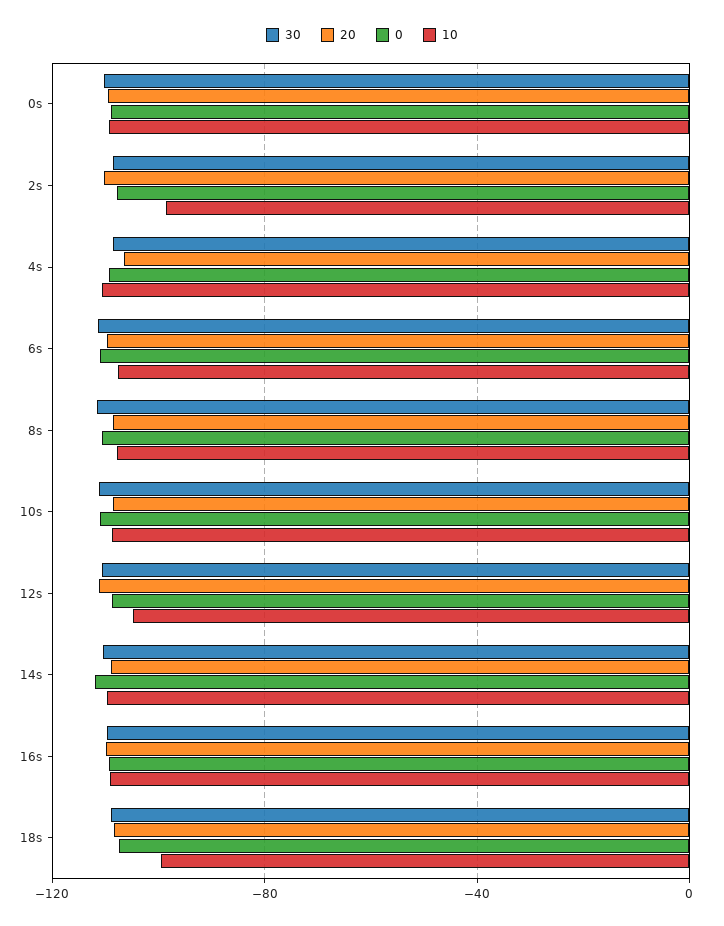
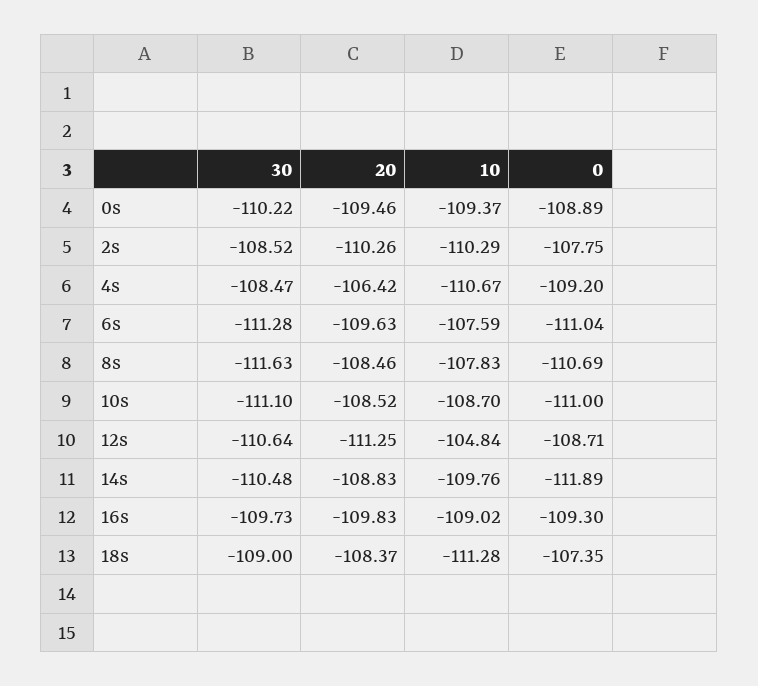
  {
    "30": {
      "0s": -110.22,
      "2s": -108.52,
      "4s": -108.47,
      "6s": -111.28,
      "8s": -111.63,
      "10s": -111.1,
      "12s": -110.64,
      "14s": -110.48,
      "16s": -109.73,
      "18s": -109
    },
    "20": {
      "0s": -109.46,
      "2s": -110.26,
      "4s": -106.42,
      "6s": -109.63,
      "8s": -108.46,
      "10s": -108.52,
      "12s": -111.25,
      "14s": -108.83,
      "16s": -109.83,
      "18s": -108.37
    },
    "0": {
      "0s": -108.89,
      "2s": -107.75,
      "4s": -109.2,
      "6s": -111.04,
      "8s": -110.69,
      "10s": -111,
      "12s": -108.71,
      "14s": -111.89,
      "16s": -109.3,
      "18s": -107.35
    },
    "10": {
      "0s": -109.37,
-     "2s": -100,
+     "2s": -110.29,
      "4s": -110.67,
      "6s": -107.59,
      "8s": -107.83,
      "10s": -108.7,
      "12s": -104.84,
      "14s": -109.76,
      "16s": -109.02,
-     "18s": -100
+     "18s": -111.28
    }
  }

